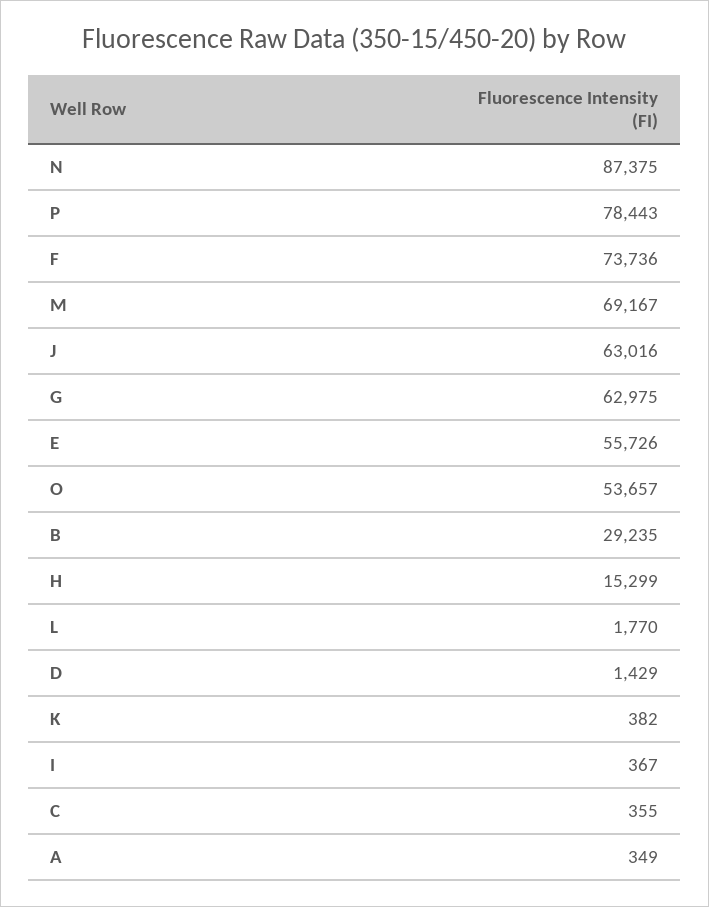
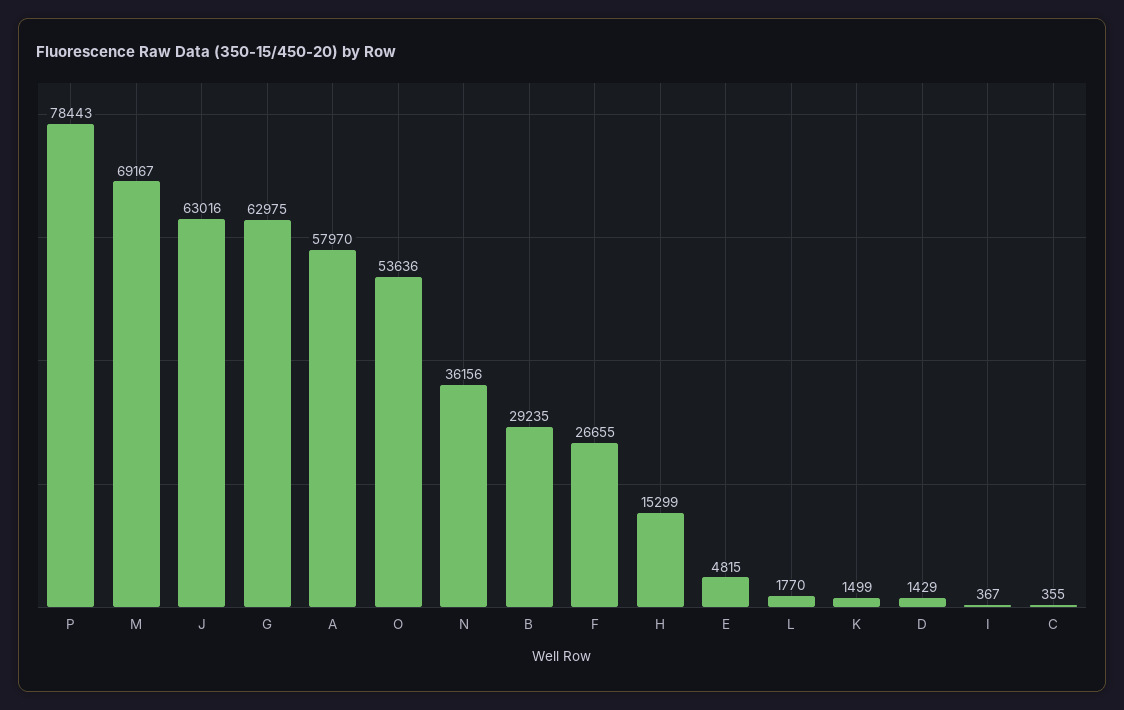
  {
-   "N": 87375,
+   "N": 36156,
    "P": 78443,
-   "F": 73736,
+   "F": 26655,
    "M": 69167,
    "J": 63016,
    "G": 62975,
-   "E": 55726,
+   "E": 4815,
-   "O": 53657,
+   "O": 53636,
    "B": 29235,
    "H": 15299,
    "L": 1770,
    "D": 1429,
-   "K": 382,
+   "K": 1499,
    "I": 367,
    "C": 355,
-   "A": 349
+   "A": 57970
  }

